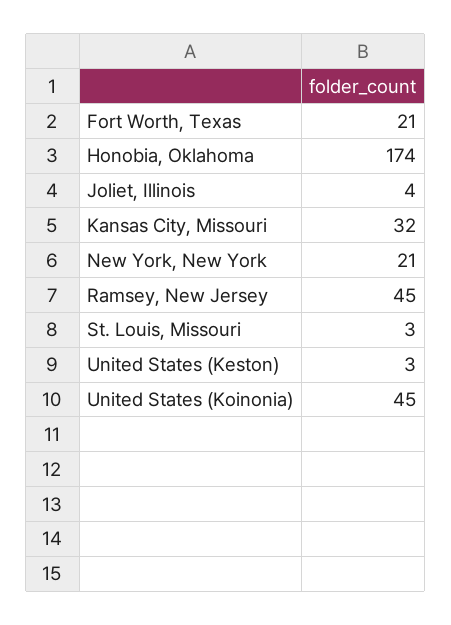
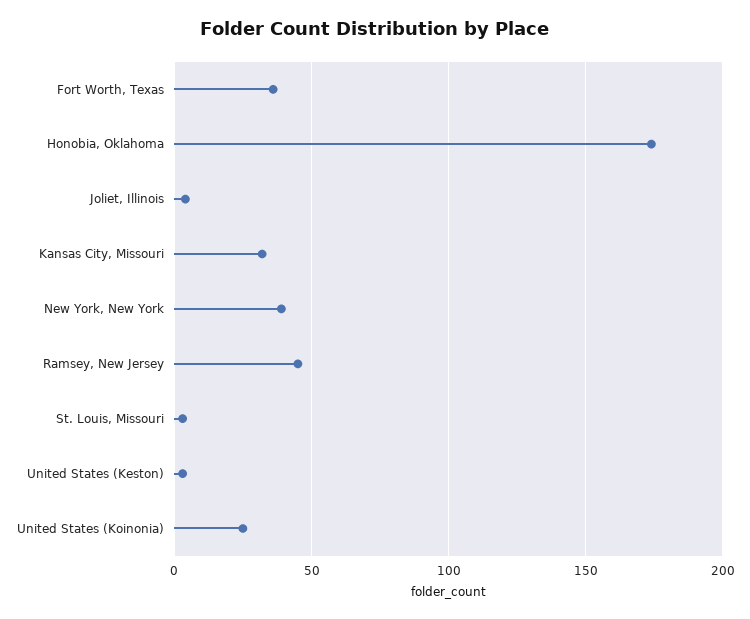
  {
-   "Fort Worth, Texas": 21,
+   "Fort Worth, Texas": 35,
    "Honobia, Oklahoma": 174,
    "Joliet, Illinois": 4,
    "Kansas City, Missouri": 32,
-   "New York, New York": 21,
+   "New York, New York": 40,
    "Ramsey, New Jersey": 45,
    "St. Louis, Missouri": 3,
    "United States (Keston)": 3,
-   "United States (Koinonia)": 45
+   "United States (Koinonia)": 25
  }

